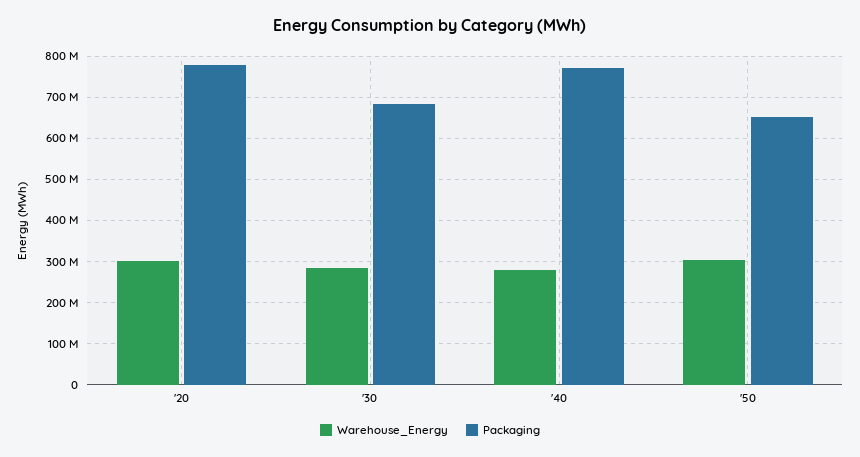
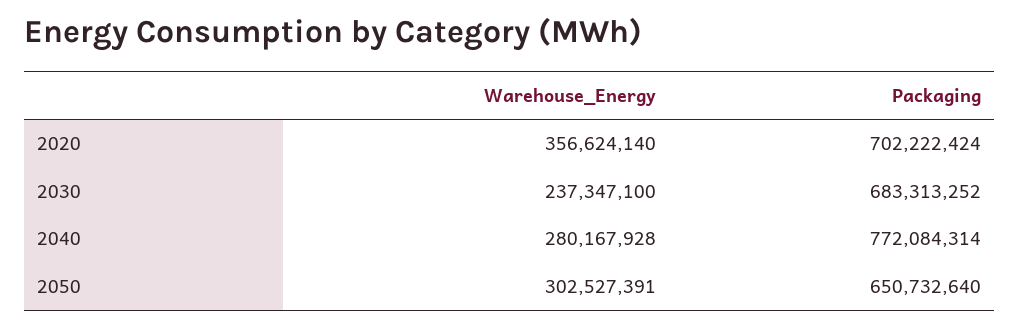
  {
    "Warehouse_Energy": {
-     "'20": 300000000,
+     "'20": 356624140,
-     "'30": 280000000,
+     "'30": 237347100,
      "'40": 280167928,
      "'50": 302527391
    },
    "Packaging": {
-     "'20": 780000000,
+     "'20": 702222424,
      "'30": 683313252,
      "'40": 772084314,
      "'50": 650732640
    }
  }

